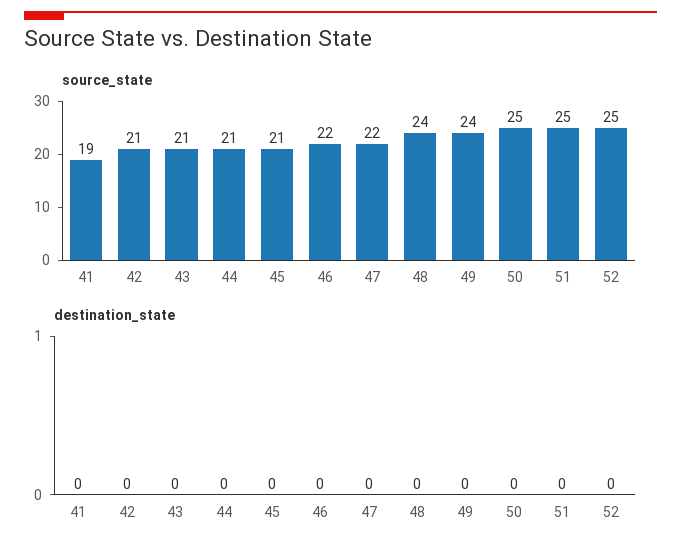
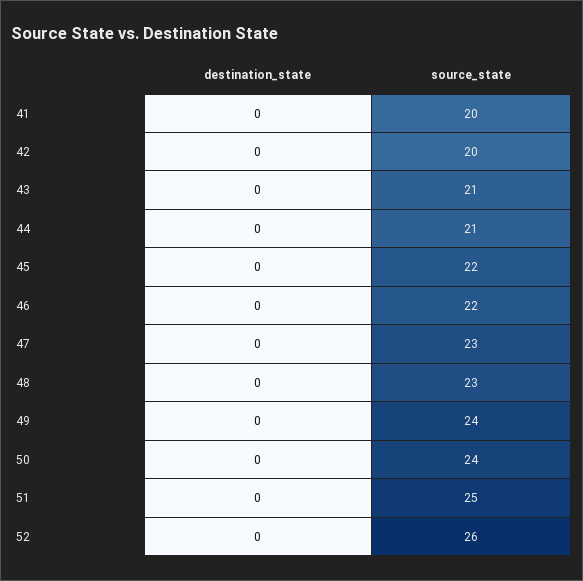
  {
    "source_state": {
-     "41": 19,
+     "41": 20,
-     "42": 21,
+     "42": 20,
      "43": 21,
      "44": 21,
-     "45": 21,
+     "45": 22,
      "46": 22,
-     "47": 22,
+     "47": 23,
-     "48": 24,
+     "48": 23,
      "49": 24,
-     "50": 25,
+     "50": 24,
      "51": 25,
-     "52": 25
+     "52": 26
    },
    "destination_state": {
      "41": 0,
      "42": 0,
      "43": 0,
      "44": 0,
      "45": 0,
      "46": 0,
      "47": 0,
      "48": 0,
      "49": 0,
      "50": 0,
      "51": 0,
      "52": 0
    }
  }

